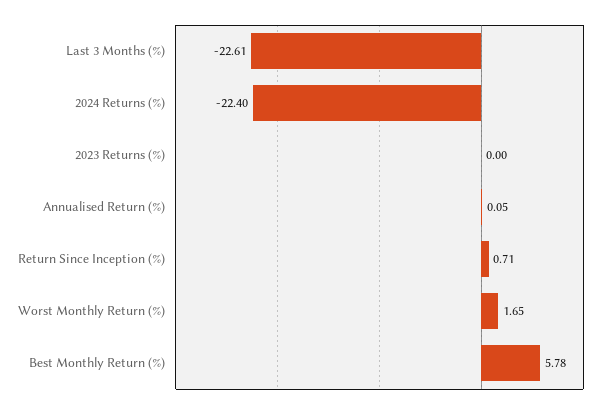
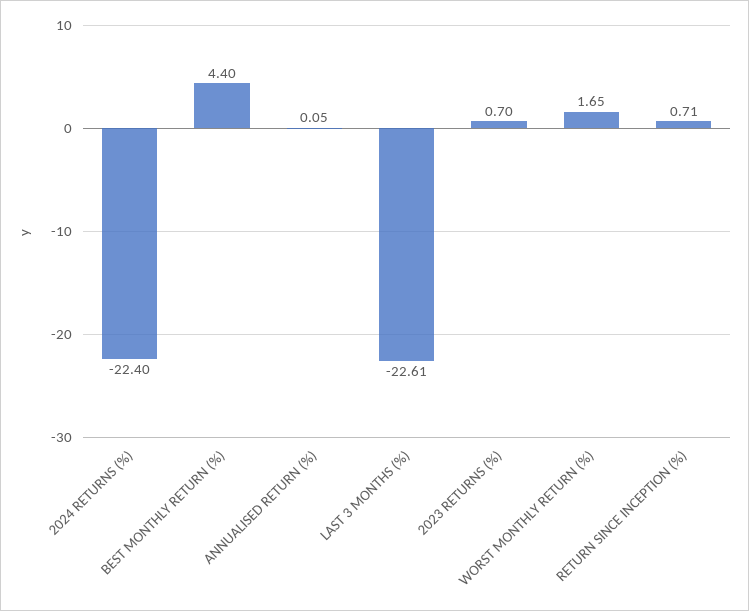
  {
    "Last 3 Months (%)": -22.61,
    "2024 Returns (%)": -22.4,
-   "2023 Returns (%)": 0,
+   "2023 Returns (%)": 0.7,
    "Annualised Return (%)": 0.05,
    "Return Since Inception (%)": 0.71,
    "Worst Monthly Return (%)": 1.65,
-   "Best Monthly Return (%)": 5.78
+   "Best Monthly Return (%)": 4.4
  }

